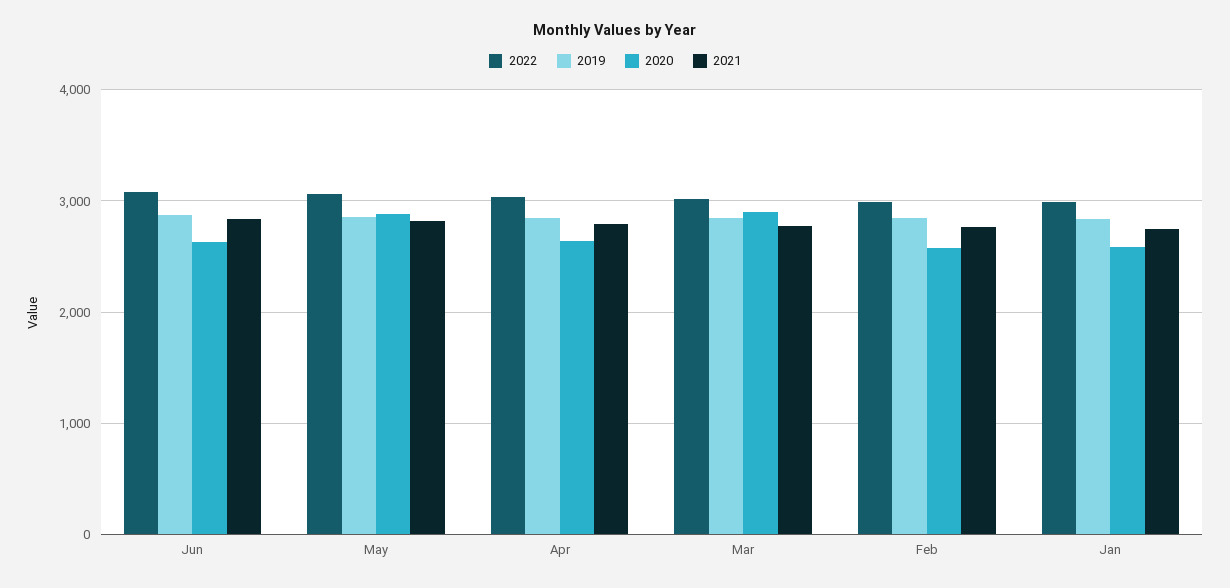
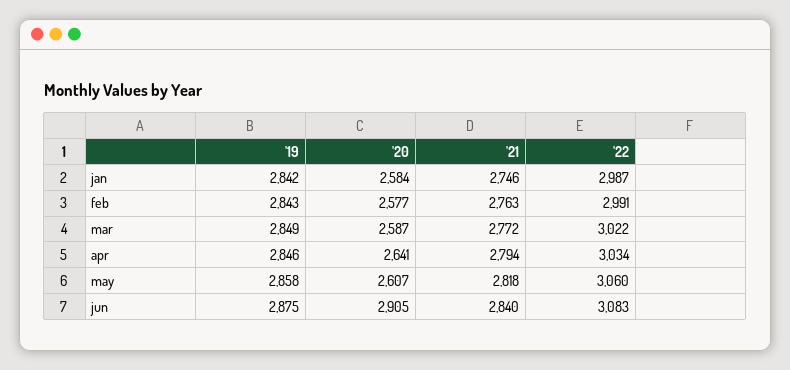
  {
    "2022": {
      "Jun": 3083,
      "May": 3060,
      "Apr": 3034,
      "Mar": 3022,
      "Feb": 2991,
      "Jan": 2987
    },
    "2019": {
      "Jun": 2875,
      "May": 2858,
      "Apr": 2846,
      "Mar": 2849,
      "Feb": 2843,
      "Jan": 2842
    },
    "2020": {
-     "Jun": 2600,
+     "Jun": 2905,
-     "May": 2900,
+     "May": 2607,
      "Apr": 2641,
-     "Mar": 2900,
+     "Mar": 2587,
      "Feb": 2577,
      "Jan": 2584
    },
    "2021": {
      "Jun": 2840,
      "May": 2818,
      "Apr": 2794,
      "Mar": 2772,
      "Feb": 2763,
      "Jan": 2746
    }
  }

